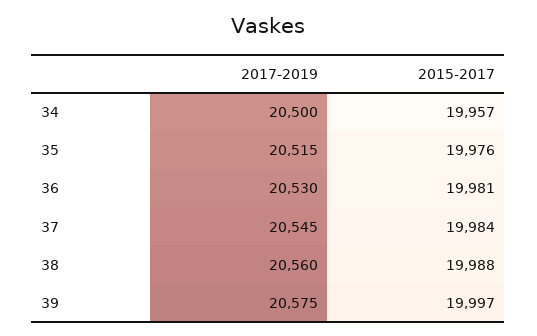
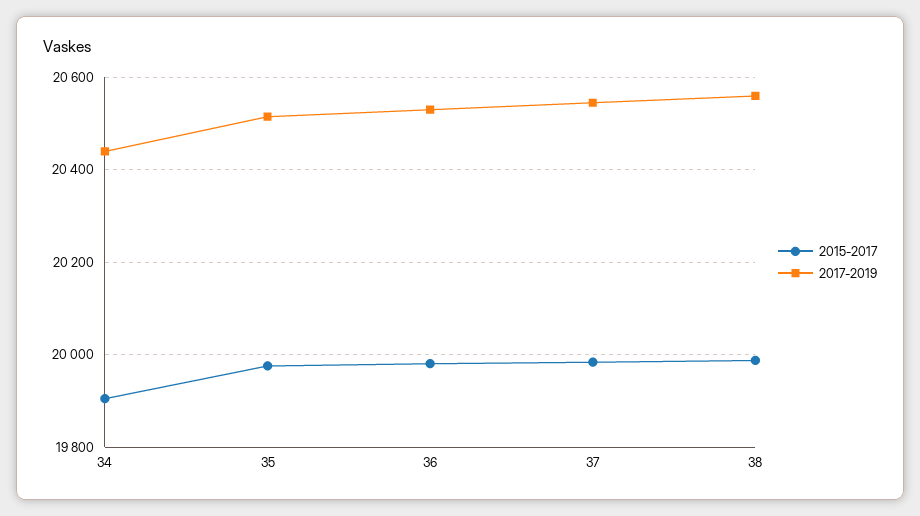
  {
    "2017-2019": {
-     "34": 20500,
+     "34": 20440,
      "35": 20515,
      "36": 20530,
      "37": 20545,
-     "38": 20560,
+     "38": 20560
-     "39": 20575
    },
    "2015-2017": {
-     "34": 19957,
+     "34": 19900,
      "35": 19976,
      "36": 19981,
      "37": 19984,
-     "38": 19988,
+     "38": 19988
-     "39": 19997
    }
  }

